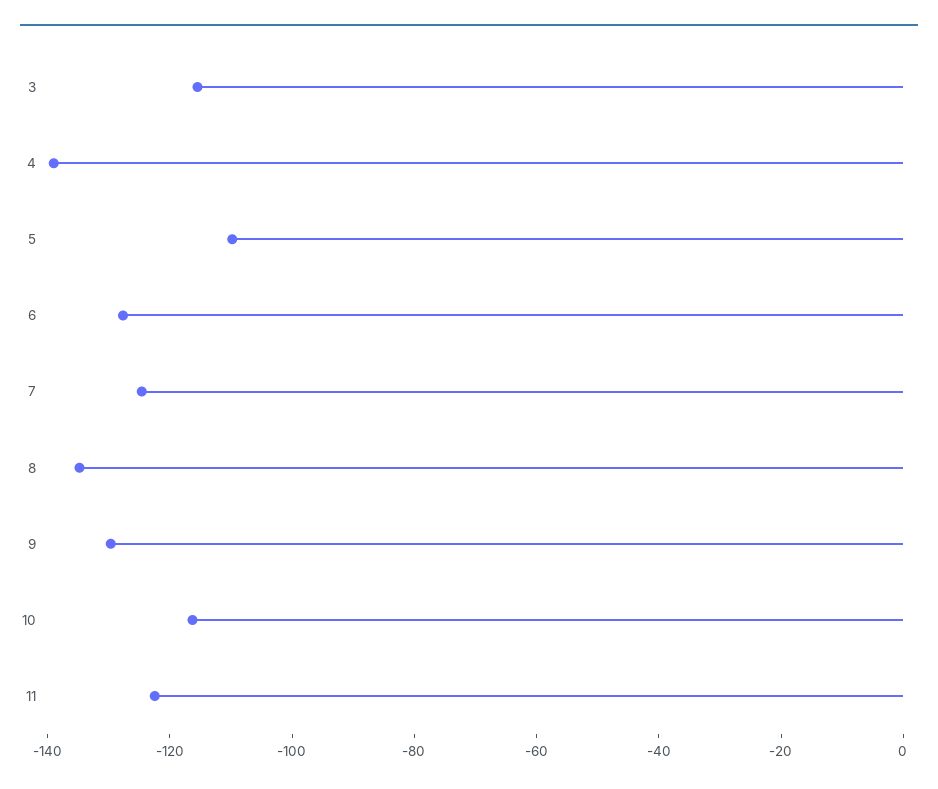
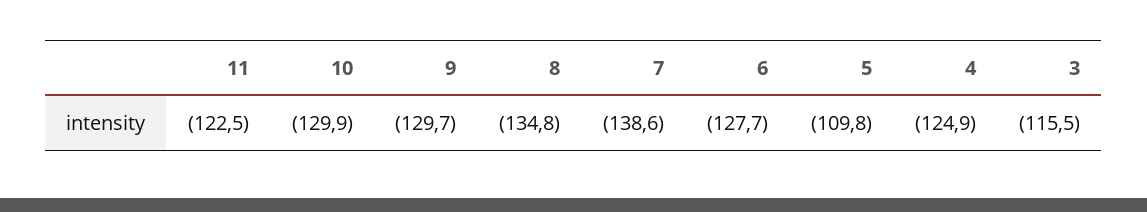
  {
    "3": -115.5,
-   "4": -140,
+   "4": -124.9,
    "5": -109.8,
    "6": -127.7,
-   "7": -125,
+   "7": -138.6,
    "8": -134.8,
    "9": -129.7,
-   "10": -115,
+   "10": -129.9,
    "11": -122.5
  }

